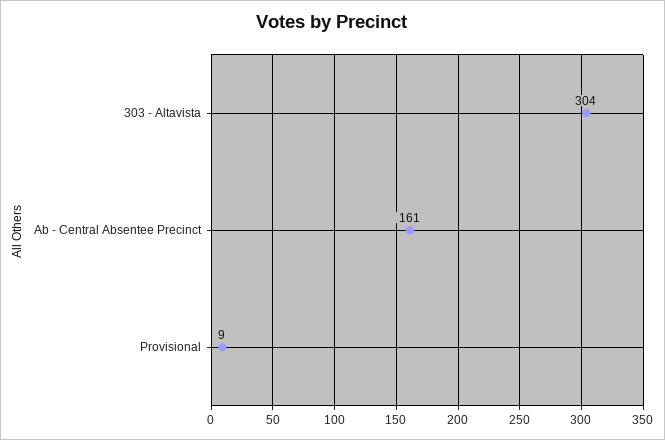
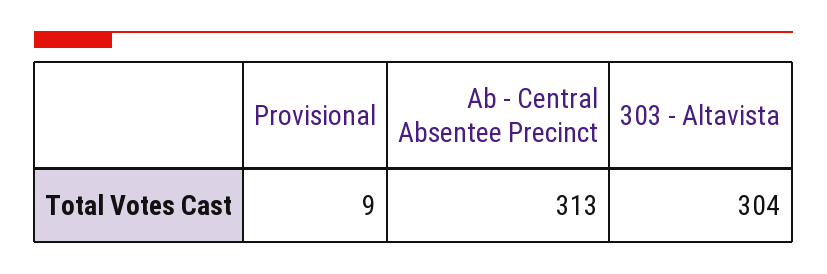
  {
    "303 - Altavista": 304,
-   "Ab - Central Absentee Precinct": 161,
+   "Ab - Central Absentee Precinct": 313,
    "Provisional": 9
  }

